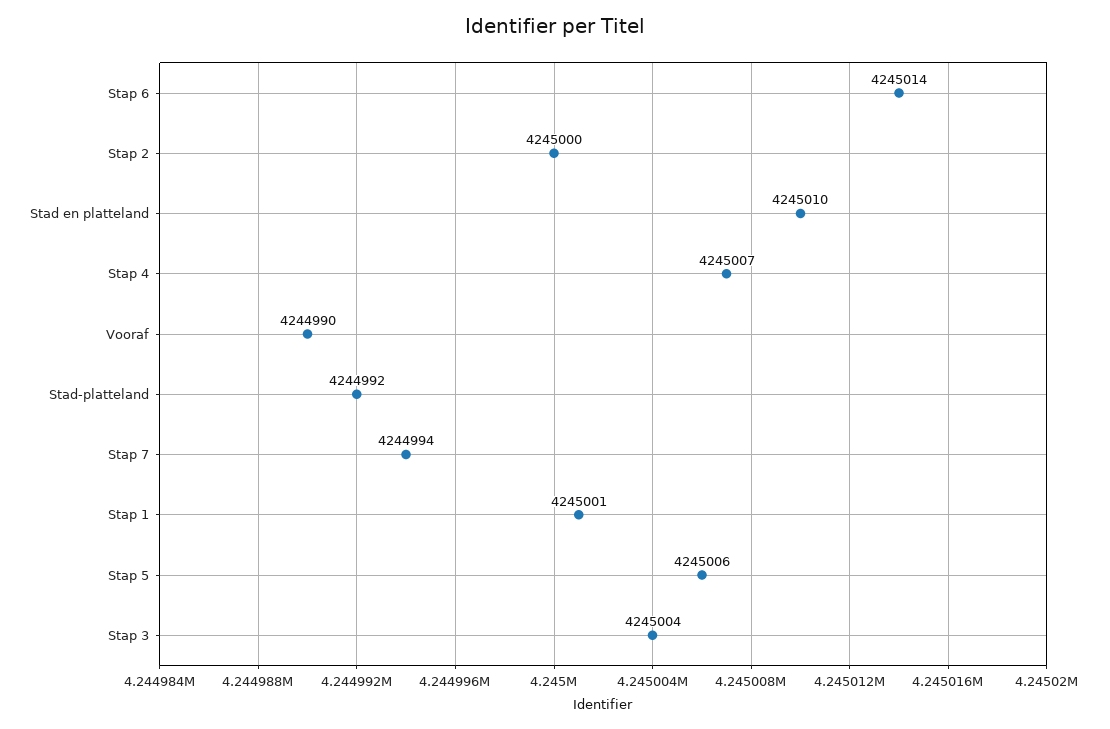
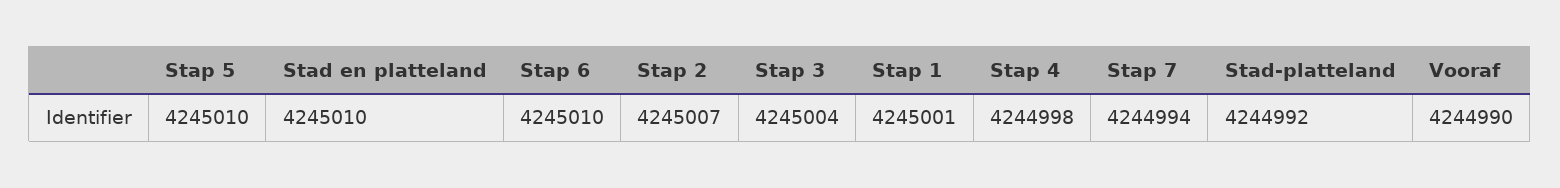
  {
-   "Stap 6": 4245014,
+   "Stap 6": 4245010,
-   "Stap 2": 4245000,
+   "Stap 2": 4245007,
    "Stad en platteland": 4245010,
-   "Stap 4": 4245007,
+   "Stap 4": 4244998,
    "Vooraf": 4244990,
    "Stad-platteland": 4244992,
    "Stap 7": 4244994,
    "Stap 1": 4245001,
-   "Stap 5": 4245006,
+   "Stap 5": 4245010,
    "Stap 3": 4245004
  }

